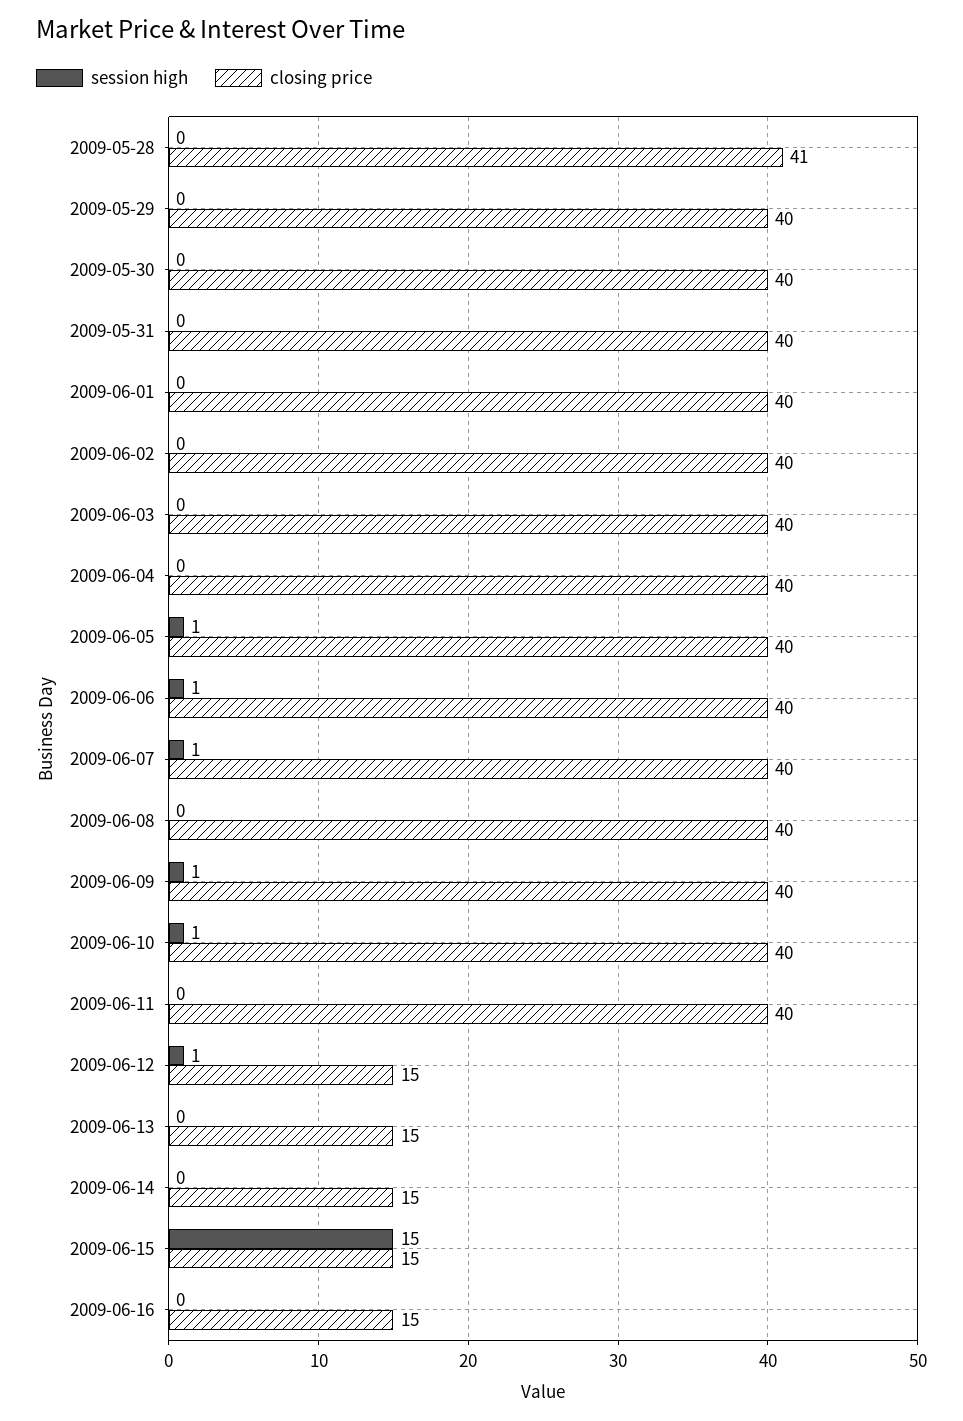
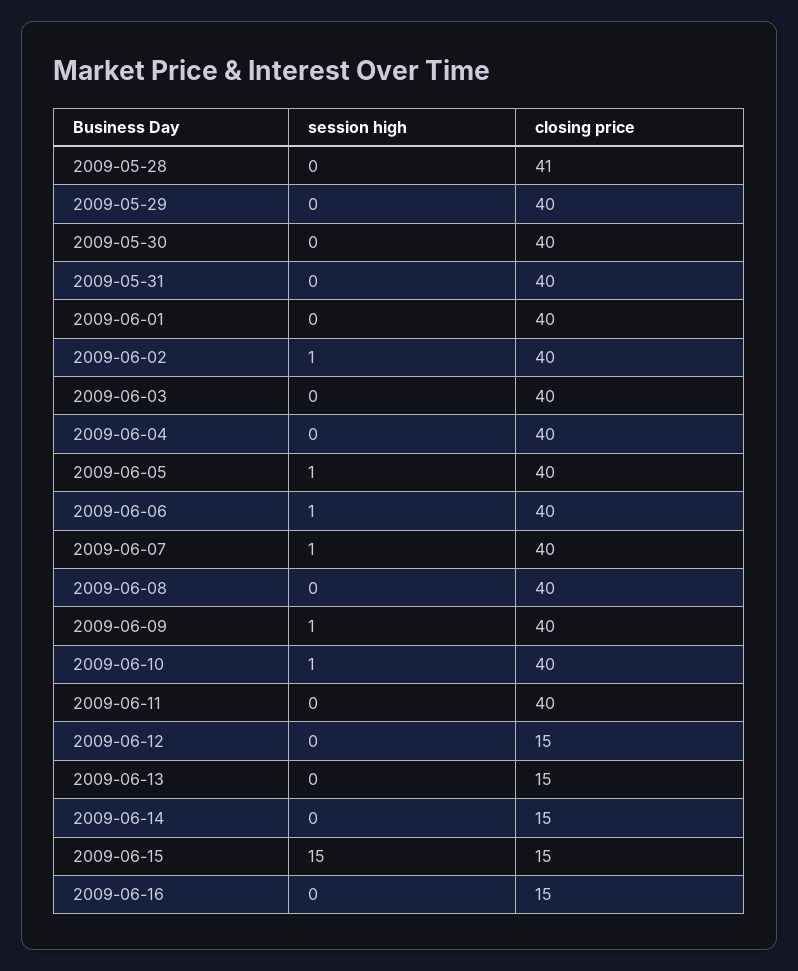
  {
    "session high": {
      "2009-05-28": 0,
      "2009-05-29": 0,
      "2009-05-30": 0,
      "2009-05-31": 0,
      "2009-06-01": 0,
-     "2009-06-02": 0,
+     "2009-06-02": 1,
      "2009-06-03": 0,
      "2009-06-04": 0,
      "2009-06-05": 1,
      "2009-06-06": 1,
      "2009-06-07": 1,
      "2009-06-08": 0,
      "2009-06-09": 1,
      "2009-06-10": 1,
      "2009-06-11": 0,
-     "2009-06-12": 1,
+     "2009-06-12": 0,
      "2009-06-13": 0,
      "2009-06-14": 0,
      "2009-06-15": 15,
      "2009-06-16": 0
    },
    "closing price": {
      "2009-05-28": 41,
      "2009-05-29": 40,
      "2009-05-30": 40,
      "2009-05-31": 40,
      "2009-06-01": 40,
      "2009-06-02": 40,
      "2009-06-03": 40,
      "2009-06-04": 40,
      "2009-06-05": 40,
      "2009-06-06": 40,
      "2009-06-07": 40,
      "2009-06-08": 40,
      "2009-06-09": 40,
      "2009-06-10": 40,
      "2009-06-11": 40,
      "2009-06-12": 15,
      "2009-06-13": 15,
      "2009-06-14": 15,
      "2009-06-15": 15,
      "2009-06-16": 15
    }
  }

